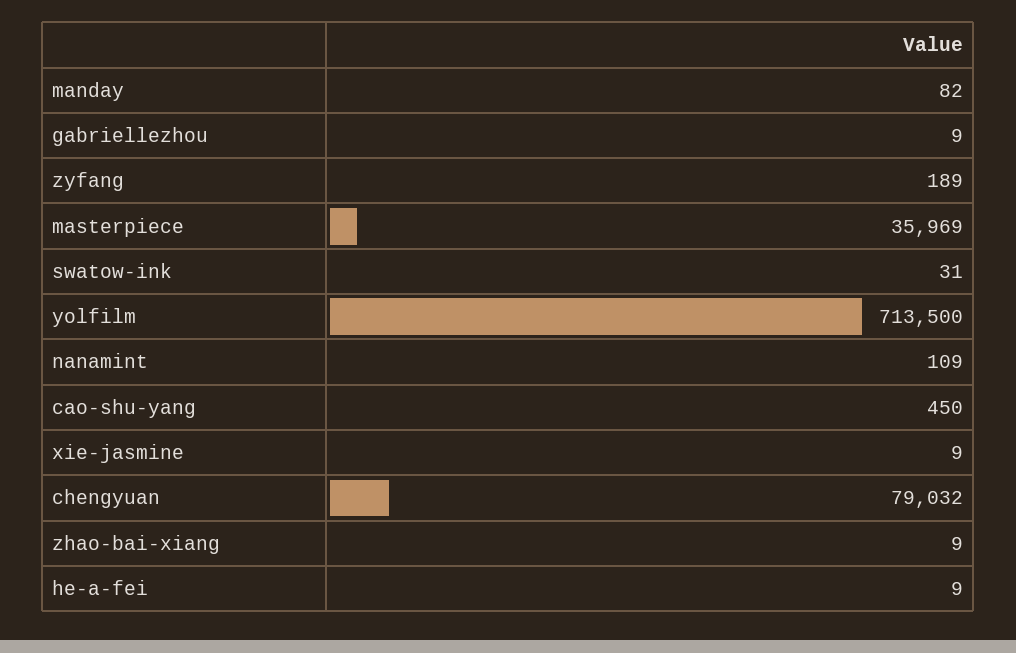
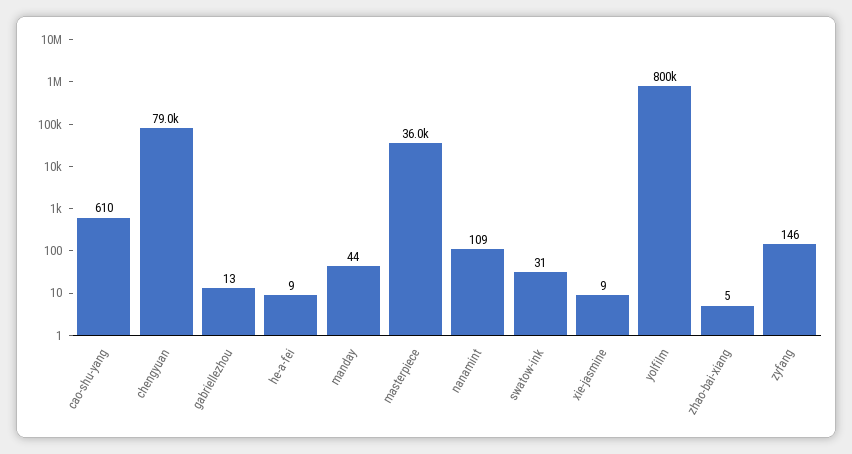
  {
-   "manday": 82,
+   "manday": 44,
-   "gabriellezhou": 9,
+   "gabriellezhou": 13,
-   "zyfang": 189,
+   "zyfang": 146,
    "masterpiece": 35969,
    "swatow-ink": 31,
-   "yolfilm": 713500,
+   "yolfilm": 800000,
    "nanamint": 109,
-   "cao-shu-yang": 450,
+   "cao-shu-yang": 610,
    "xie-jasmine": 9,
    "chengyuan": 79032,
-   "zhao-bai-xiang": 9,
+   "zhao-bai-xiang": 5,
    "he-a-fei": 9
  }

